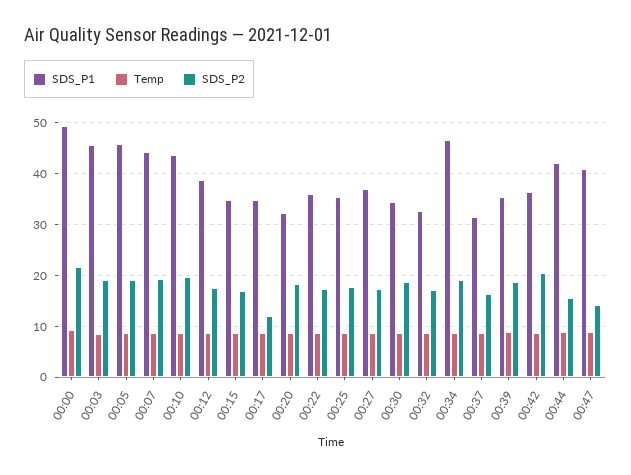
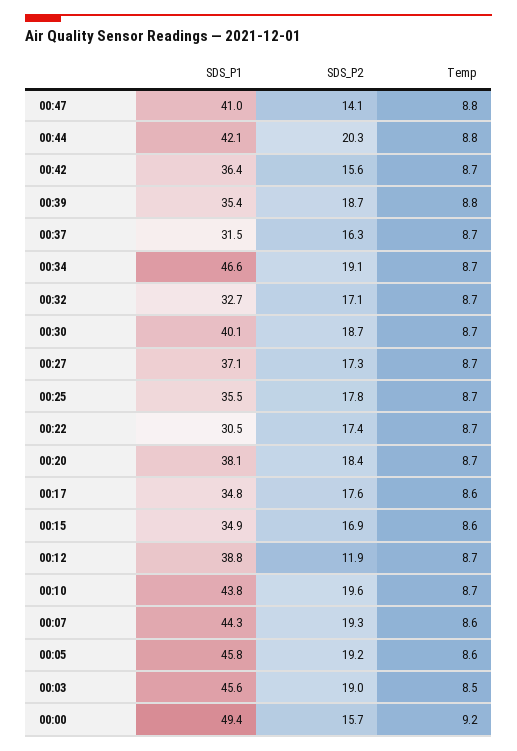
  {
    "SDS_P1": {
      "00:00": 49.4,
      "00:03": 45.6,
      "00:05": 45.8,
      "00:07": 44.3,
      "00:10": 43.8,
      "00:12": 38.8,
      "00:15": 34.9,
      "00:17": 34.8,
-     "00:20": 32,
+     "00:20": 38.1,
-     "00:22": 36,
+     "00:22": 30.5,
      "00:25": 35.5,
      "00:27": 37.1,
-     "00:30": 34,
+     "00:30": 40.1,
      "00:32": 32.7,
      "00:34": 46.6,
      "00:37": 31.5,
      "00:39": 35.4,
      "00:42": 36.4,
      "00:44": 42.1,
      "00:47": 41
    },
    "Temp": {
      "00:00": 9.2,
      "00:03": 8.5,
      "00:05": 8.6,
      "00:07": 8.6,
      "00:10": 8.7,
      "00:12": 8.7,
      "00:15": 8.6,
      "00:17": 8.6,
      "00:20": 8.7,
      "00:22": 8.7,
      "00:25": 8.7,
      "00:27": 8.7,
      "00:30": 8.7,
      "00:32": 8.7,
      "00:34": 8.7,
      "00:37": 8.7,
      "00:39": 8.8,
      "00:42": 8.7,
      "00:44": 8.8,
      "00:47": 8.8
    },
    "SDS_P2": {
-     "00:00": 22,
+     "00:00": 15.7,
      "00:03": 19,
      "00:05": 19.2,
      "00:07": 19.3,
      "00:10": 19.6,
-     "00:12": 18,
+     "00:12": 11.9,
      "00:15": 16.9,
-     "00:17": 12,
+     "00:17": 17.6,
      "00:20": 18.4,
      "00:22": 17.4,
      "00:25": 17.8,
      "00:27": 17.3,
      "00:30": 18.7,
      "00:32": 17.1,
      "00:34": 19.1,
      "00:37": 16.3,
      "00:39": 18.7,
-     "00:42": 20,
+     "00:42": 15.6,
-     "00:44": 16,
+     "00:44": 20.3,
      "00:47": 14.1
    }
  }

